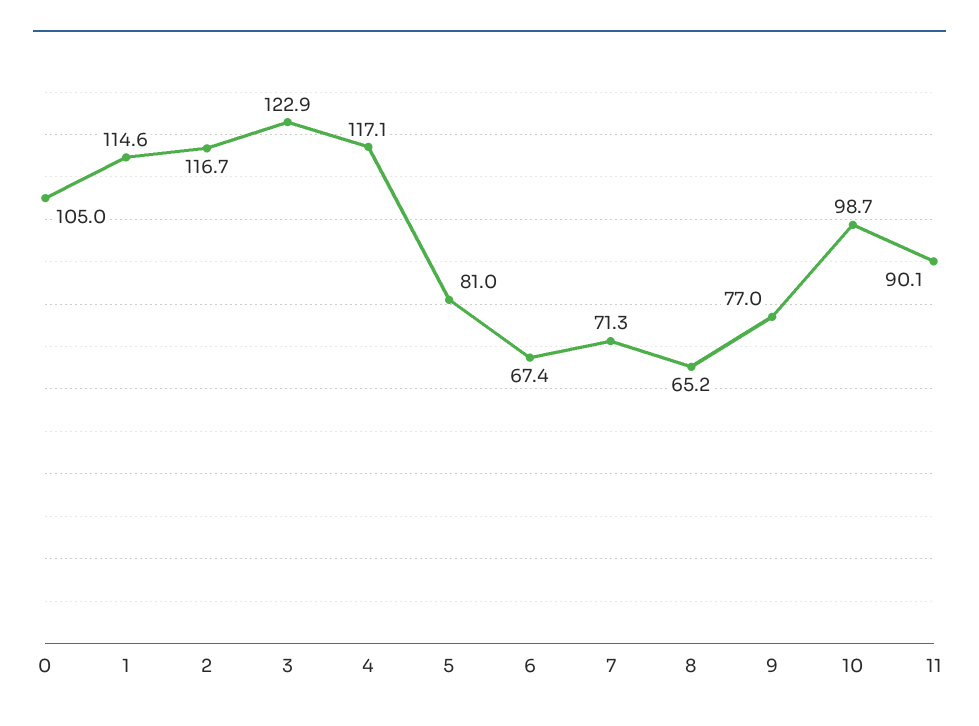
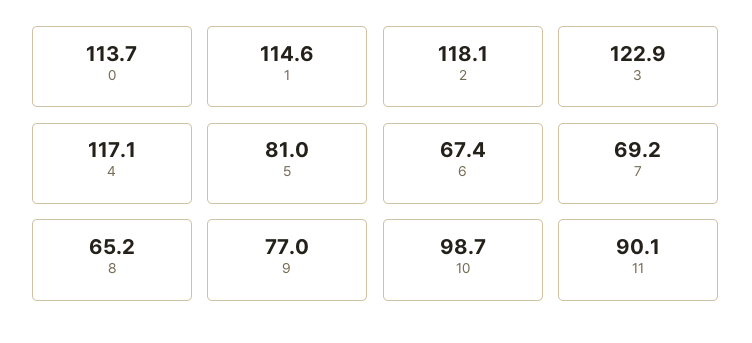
  {
-   "0": 105,
+   "0": 113.7,
    "1": 114.6,
-   "2": 116.7,
+   "2": 118.1,
    "3": 122.9,
    "4": 117.1,
    "5": 81,
    "6": 67.4,
-   "7": 71.3,
+   "7": 69.2,
    "8": 65.2,
    "9": 77,
    "10": 98.7,
    "11": 90.1
  }

